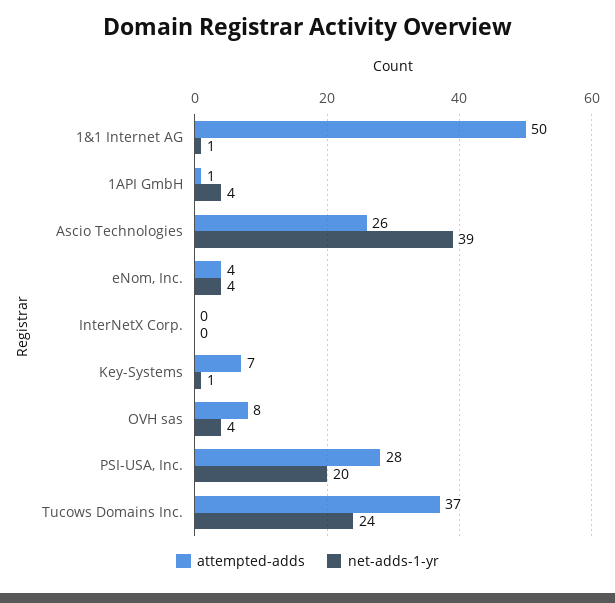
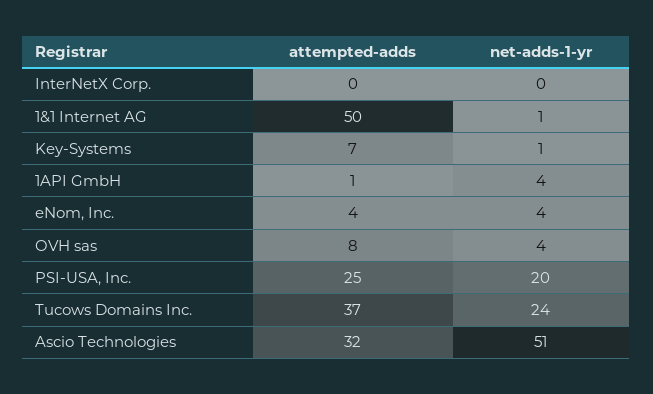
  {
    "attempted-adds": {
      "1&1 Internet AG": 50,
      "1API GmbH": 1,
-     "Ascio Technologies": 26,
+     "Ascio Technologies": 32,
      "eNom, Inc.": 4,
      "InterNetX Corp.": 0,
      "Key-Systems": 7,
      "OVH sas": 8,
-     "PSI-USA, Inc.": 28,
+     "PSI-USA, Inc.": 25,
      "Tucows Domains Inc.": 37
    },
    "net-adds-1-yr": {
      "1&1 Internet AG": 1,
      "1API GmbH": 4,
-     "Ascio Technologies": 39,
+     "Ascio Technologies": 51,
      "eNom, Inc.": 4,
      "InterNetX Corp.": 0,
      "Key-Systems": 1,
      "OVH sas": 4,
      "PSI-USA, Inc.": 20,
      "Tucows Domains Inc.": 24
    }
  }

